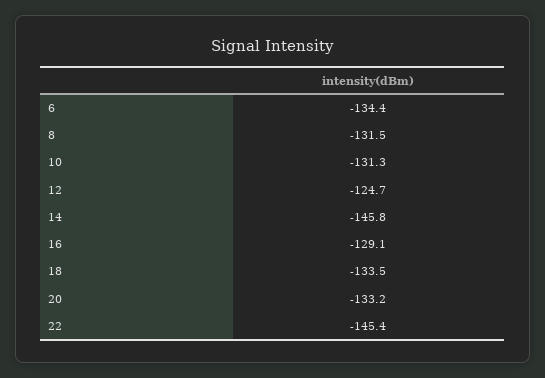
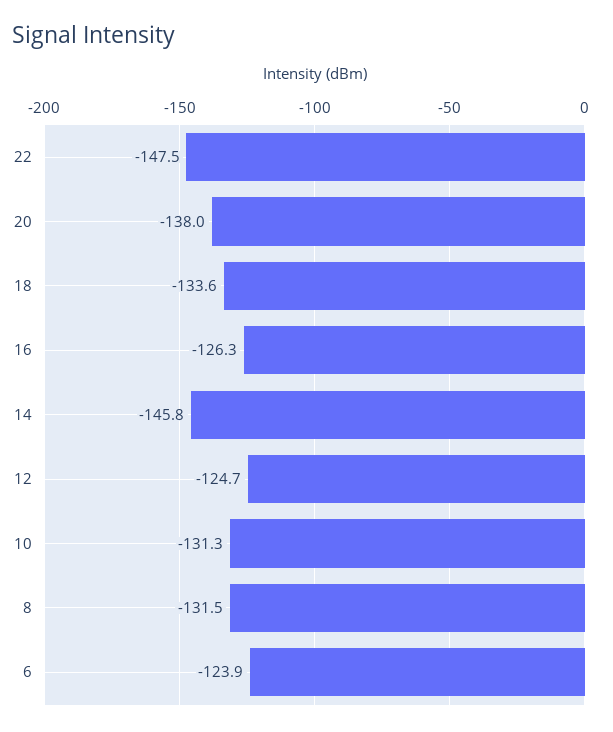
  {
-   "6": -134.4,
+   "6": -123.9,
    "8": -131.5,
    "10": -131.3,
    "12": -124.7,
    "14": -145.8,
-   "16": -129.1,
+   "16": -126.3,
-   "18": -133.5,
+   "18": -133.6,
-   "20": -133.2,
+   "20": -138,
-   "22": -145.4
+   "22": -147.5
  }

